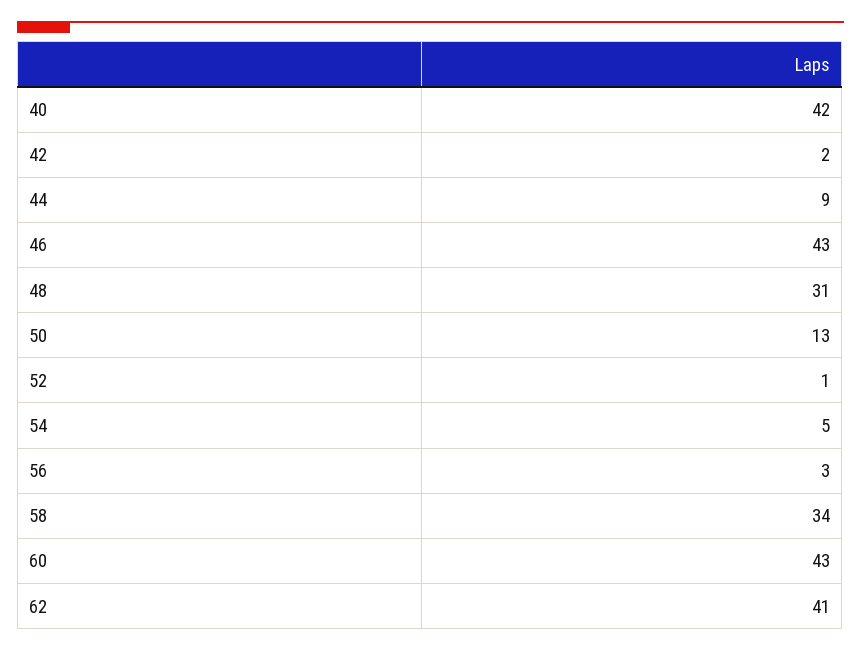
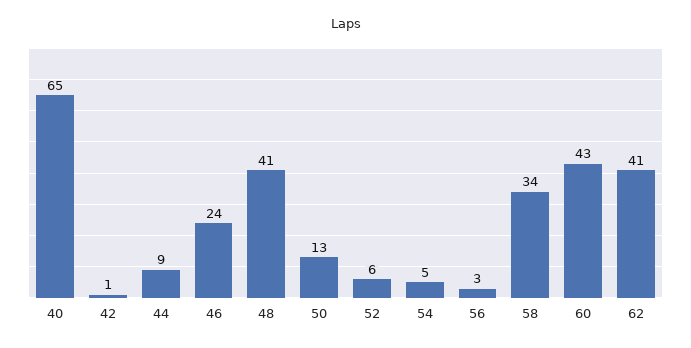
  {
-   "40": 42,
+   "40": 65,
-   "42": 2,
+   "42": 1,
    "44": 9,
-   "46": 43,
+   "46": 24,
-   "48": 31,
+   "48": 41,
    "50": 13,
-   "52": 1,
+   "52": 6,
    "54": 5,
    "56": 3,
    "58": 34,
    "60": 43,
    "62": 41
  }

